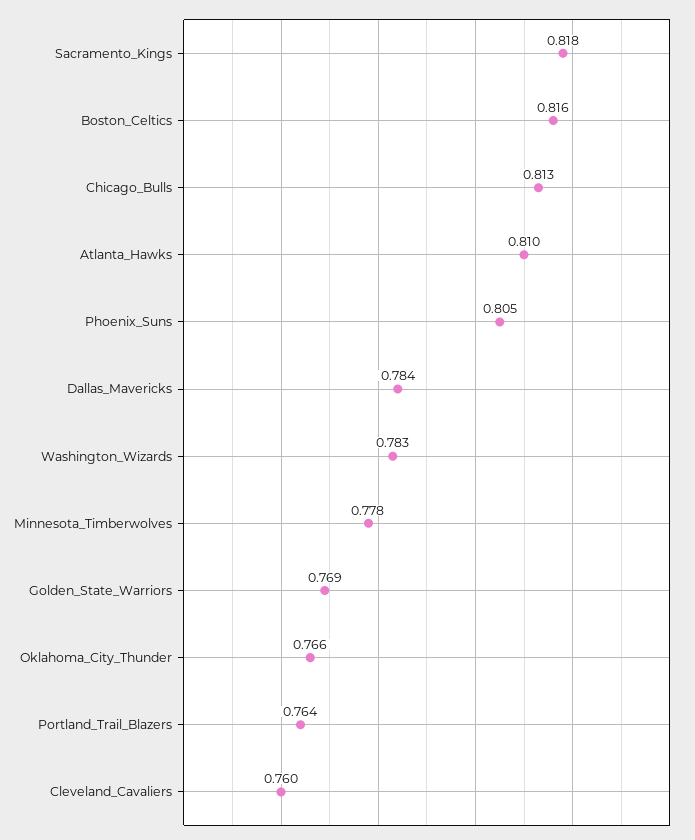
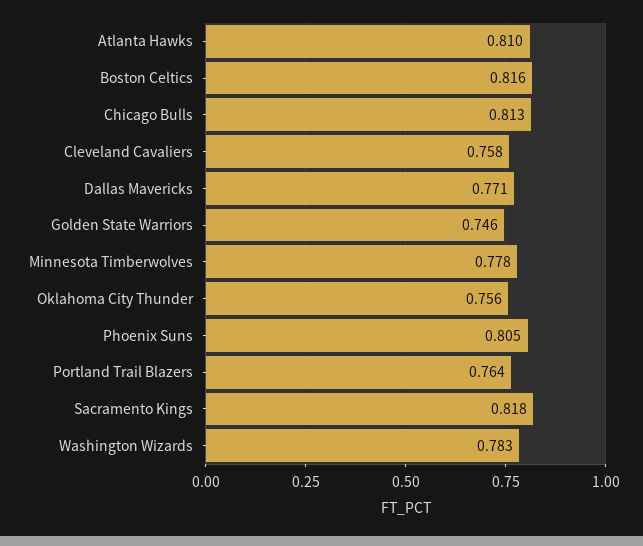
  {
    "Sacramento_Kings": 0.818,
    "Boston_Celtics": 0.816,
    "Chicago_Bulls": 0.813,
    "Atlanta_Hawks": 0.81,
    "Phoenix_Suns": 0.805,
-   "Dallas_Mavericks": 0.784,
+   "Dallas_Mavericks": 0.771,
    "Washington_Wizards": 0.783,
    "Minnesota_Timberwolves": 0.778,
-   "Golden_State_Warriors": 0.769,
+   "Golden_State_Warriors": 0.746,
-   "Oklahoma_City_Thunder": 0.766,
+   "Oklahoma_City_Thunder": 0.756,
    "Portland_Trail_Blazers": 0.764,
-   "Cleveland_Cavaliers": 0.76
+   "Cleveland_Cavaliers": 0.758
  }

